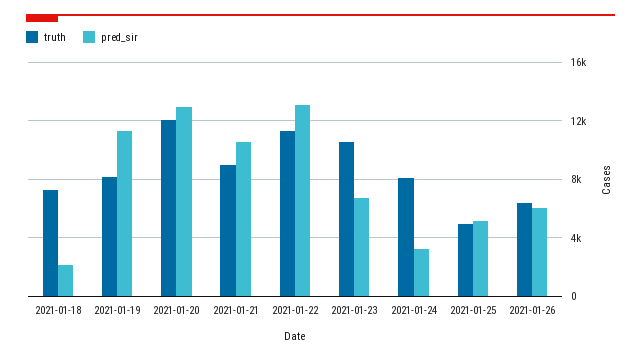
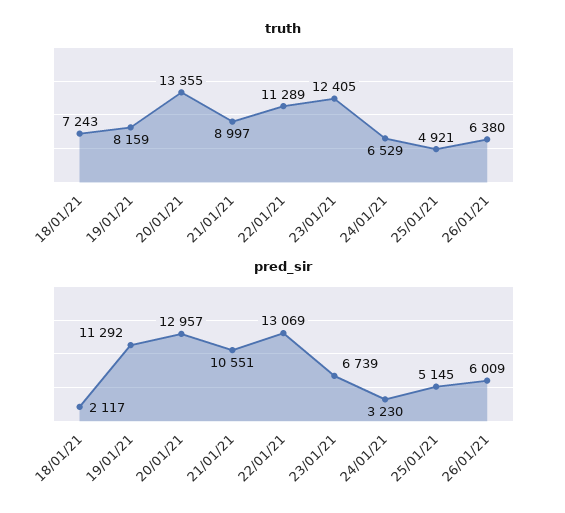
  {
    "truth": {
      "2021-01-18": 7243,
      "2021-01-19": 8159,
-     "2021-01-20": 12000,
+     "2021-01-20": 13355,
      "2021-01-21": 8997,
      "2021-01-22": 11289,
-     "2021-01-23": 10500,
+     "2021-01-23": 12405,
-     "2021-01-24": 8000,
+     "2021-01-24": 6529,
      "2021-01-25": 4921,
      "2021-01-26": 6380
    },
    "pred_sir": {
      "2021-01-18": 2117,
      "2021-01-19": 11292,
      "2021-01-20": 12957,
      "2021-01-21": 10551,
      "2021-01-22": 13069,
      "2021-01-23": 6739,
      "2021-01-24": 3230,
      "2021-01-25": 5145,
      "2021-01-26": 6009
    }
  }

